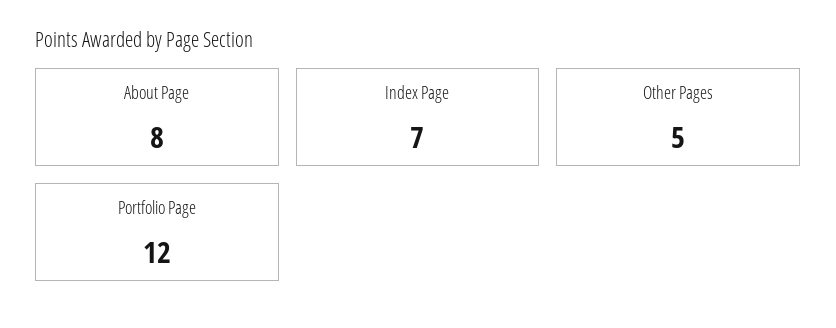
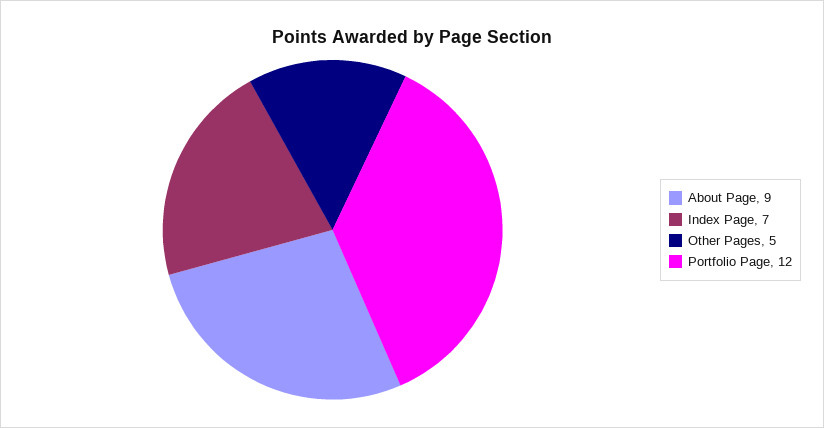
  {
-   "About Page": 8,
+   "About Page": 9,
    "Index Page": 7,
    "Other Pages": 5,
    "Portfolio Page": 12
  }

